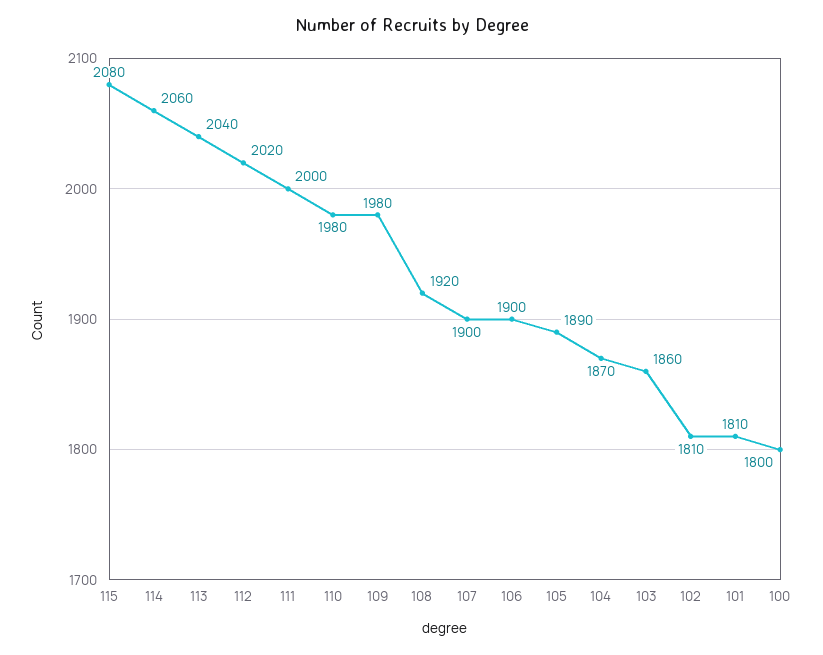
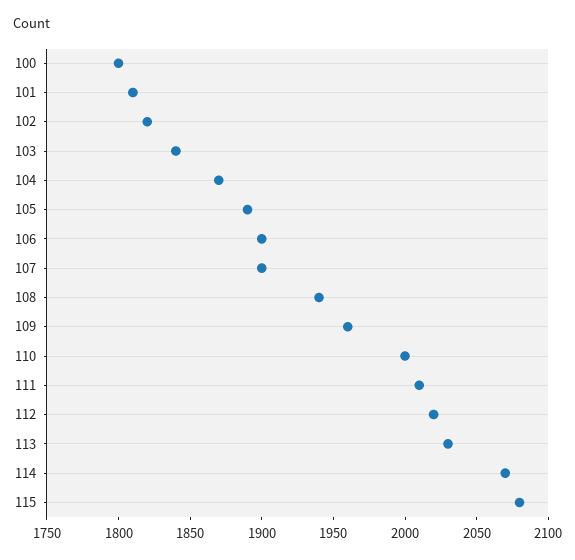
  {
    "115": 2080,
-   "114": 2060,
+   "114": 2070,
-   "113": 2040,
+   "113": 2030,
    "112": 2020,
-   "111": 2000,
+   "111": 2010,
-   "110": 1980,
+   "110": 2000,
-   "109": 1980,
+   "109": 1960,
-   "108": 1920,
+   "108": 1940,
    "107": 1900,
    "106": 1900,
    "105": 1890,
    "104": 1870,
-   "103": 1860,
+   "103": 1840,
-   "102": 1810,
+   "102": 1820,
    "101": 1810,
    "100": 1800
  }

